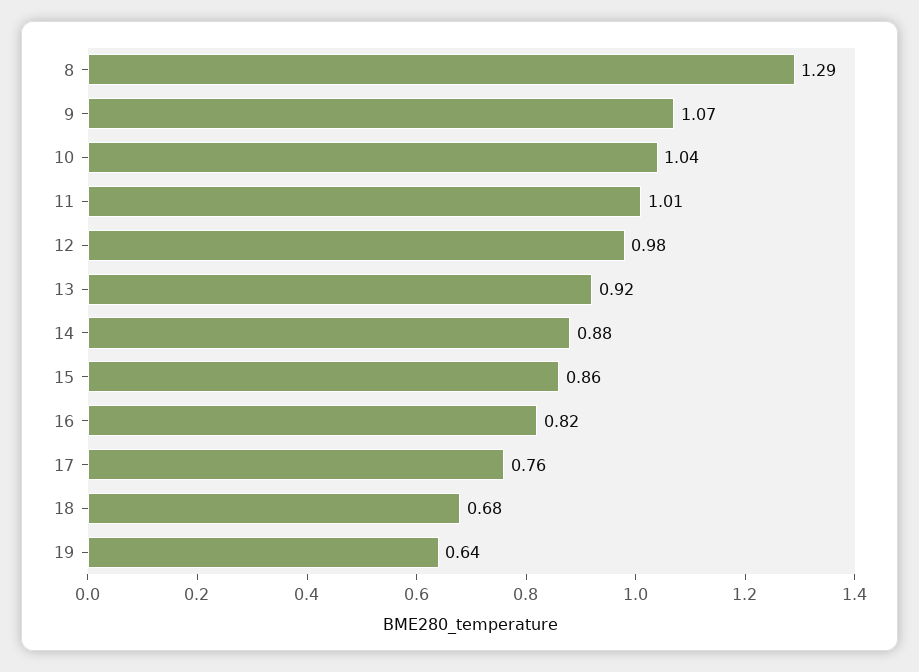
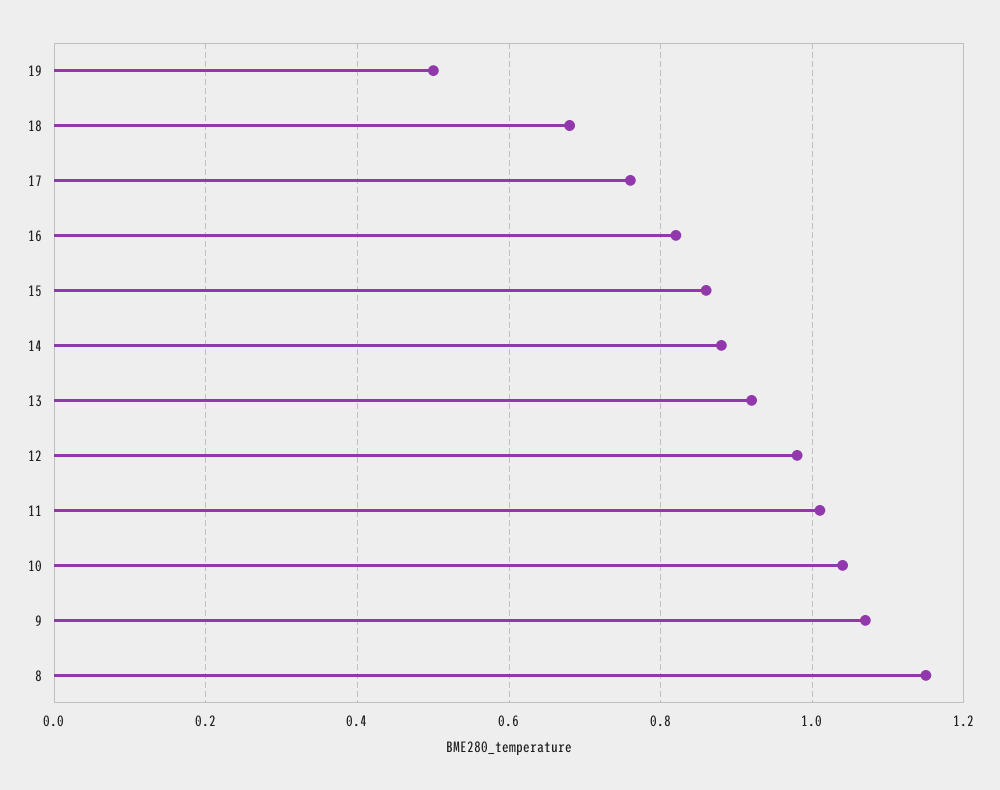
  {
-   "8": 1.29,
+   "8": 1.15,
    "9": 1.07,
    "10": 1.04,
    "11": 1.01,
    "12": 0.98,
    "13": 0.92,
    "14": 0.88,
    "15": 0.86,
    "16": 0.82,
    "17": 0.76,
    "18": 0.68,
-   "19": 0.64
+   "19": 0.5
  }

